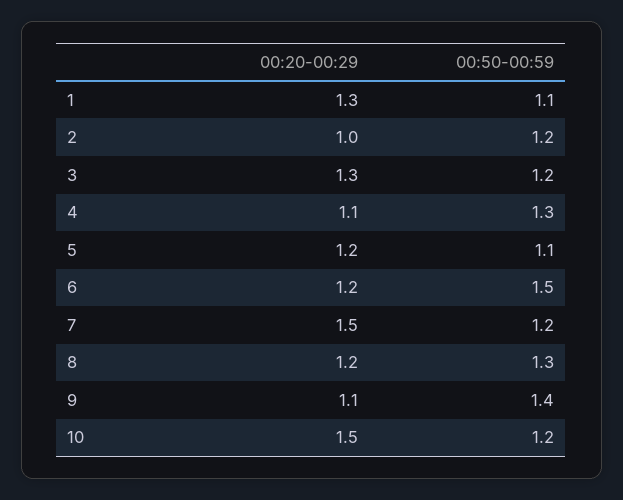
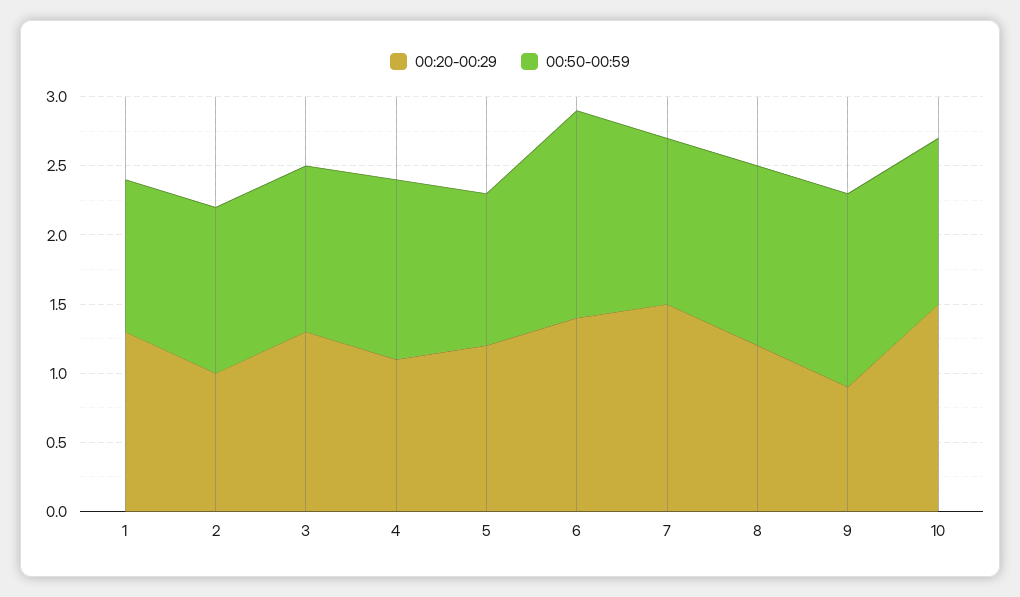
  {
    "00:20-00:29": {
      "1": 1.3,
      "2": 1,
      "3": 1.3,
      "4": 1.1,
      "5": 1.2,
-     "6": 1.2,
+     "6": 1.4,
      "7": 1.5,
      "8": 1.2,
-     "9": 1.1,
+     "9": 0.9,
      "10": 1.5
    },
    "00:50-00:59": {
      "1": 1.1,
      "2": 1.2,
      "3": 1.2,
      "4": 1.3,
      "5": 1.1,
      "6": 1.5,
      "7": 1.2,
      "8": 1.3,
      "9": 1.4,
      "10": 1.2
    }
  }

